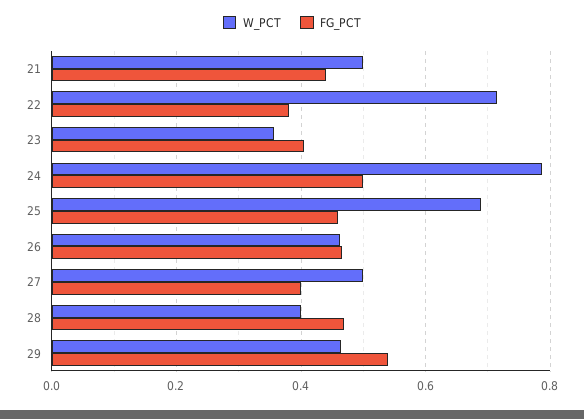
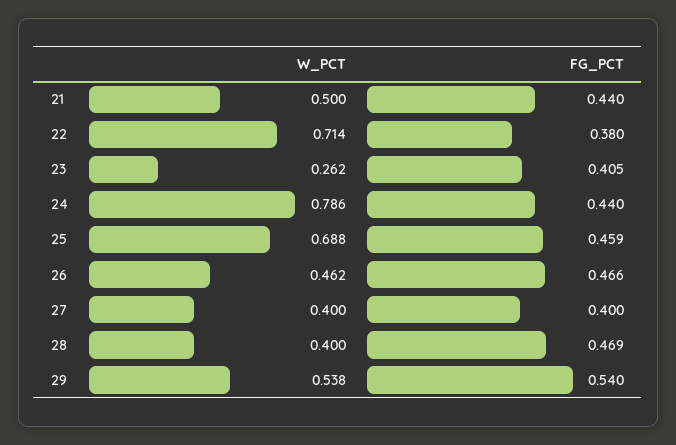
  {
    "W_PCT": {
      "21": 0.5,
      "22": 0.714,
-     "23": 0.36,
+     "23": 0.262,
      "24": 0.786,
      "25": 0.688,
      "26": 0.462,
-     "27": 0.5,
+     "27": 0.4,
      "28": 0.4,
-     "29": 0.46
+     "29": 0.538
    },
    "FG_PCT": {
      "21": 0.44,
      "22": 0.38,
      "23": 0.405,
-     "24": 0.5,
+     "24": 0.44,
      "25": 0.459,
      "26": 0.466,
      "27": 0.4,
      "28": 0.469,
      "29": 0.54
    }
  }

